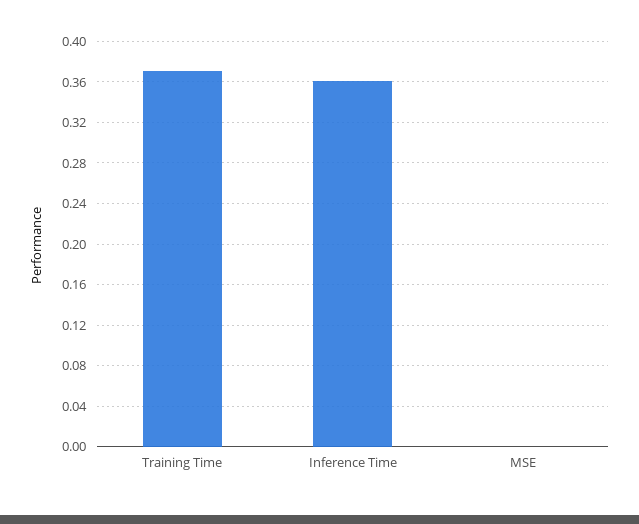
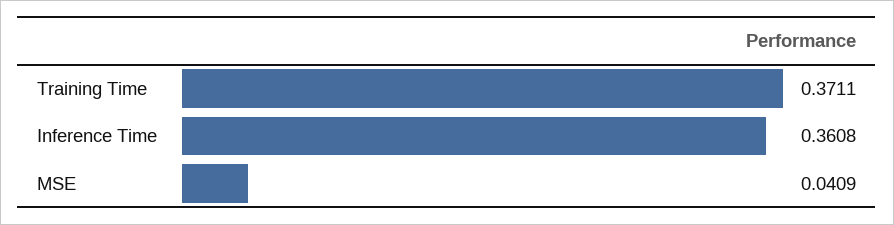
  {
    "Training Time": 0.3711,
    "Inference Time": 0.3608,
-   "MSE": 0
+   "MSE": 0.0409
  }

